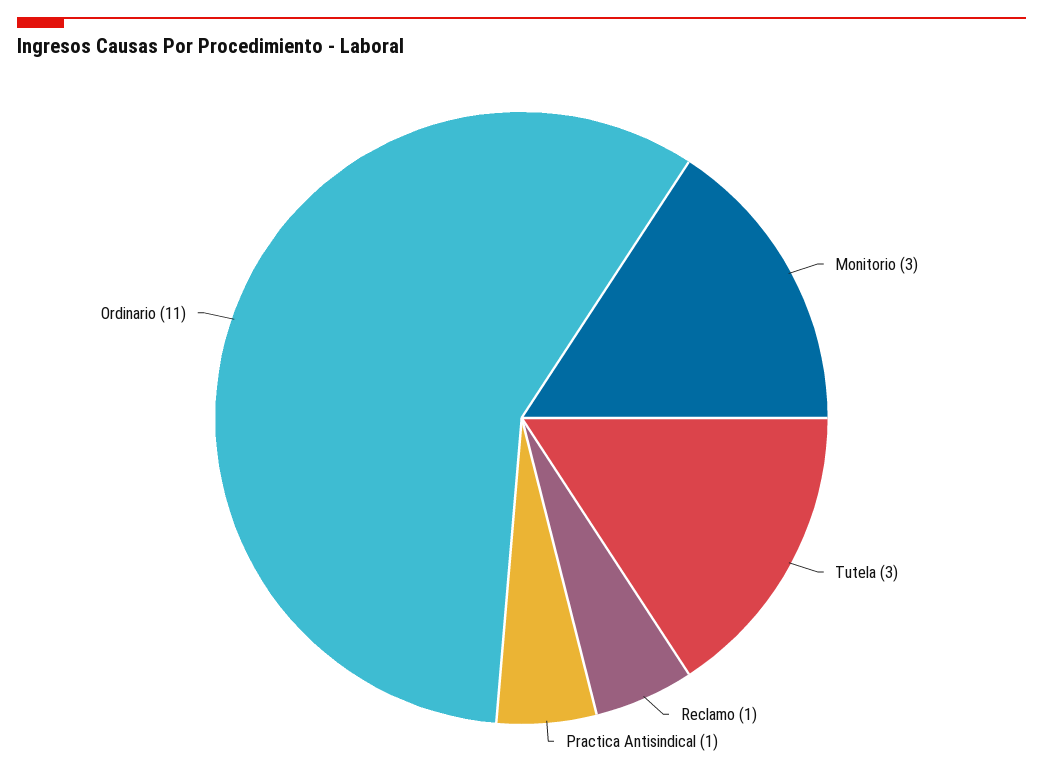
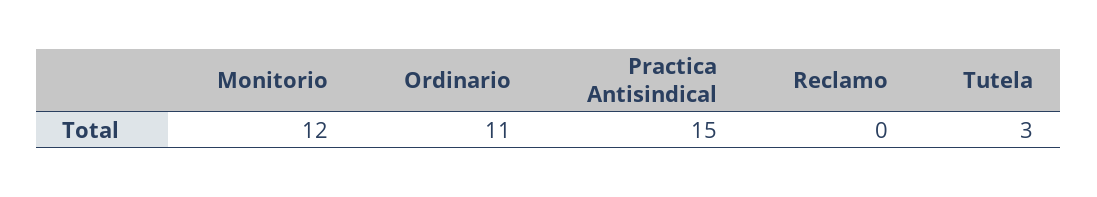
  {
-   "Monitorio": 3,
+   "Monitorio": 12,
    "Tutela": 3,
-   "Reclamo": 1,
+   "Reclamo": 0,
-   "Practica Antisindical": 1,
+   "Practica Antisindical": 15,
    "Ordinario": 11
  }

